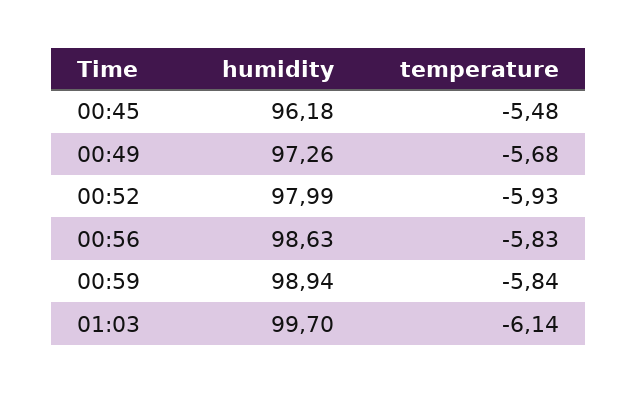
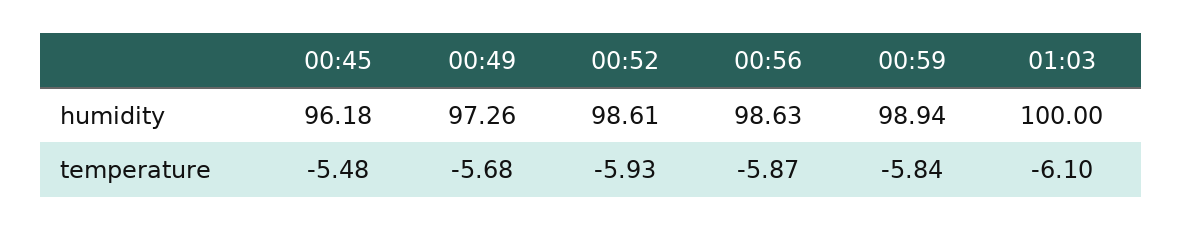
  {
    "humidity": {
      "00:45": 96.18,
      "00:49": 97.26,
-     "00:52": 97.99,
+     "00:52": 98.61,
      "00:56": 98.63,
      "00:59": 98.94,
-     "01:03": 99.7
+     "01:03": 100
    },
    "temperature": {
      "00:45": -5.48,
      "00:49": -5.68,
      "00:52": -5.93,
-     "00:56": -5.83,
+     "00:56": -5.87,
      "00:59": -5.84,
-     "01:03": -6.14
+     "01:03": -6.1
    }
  }

